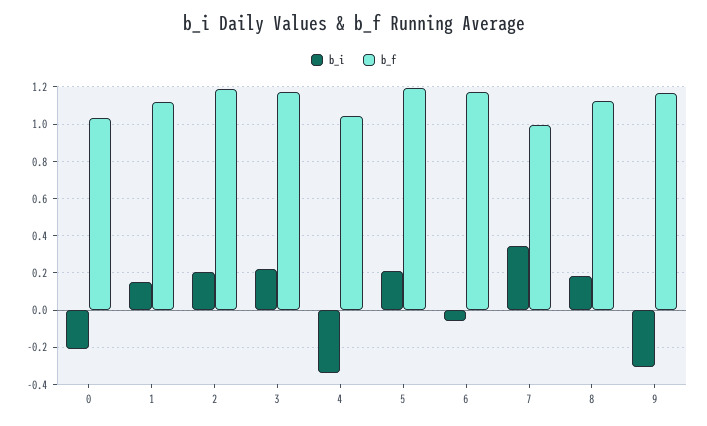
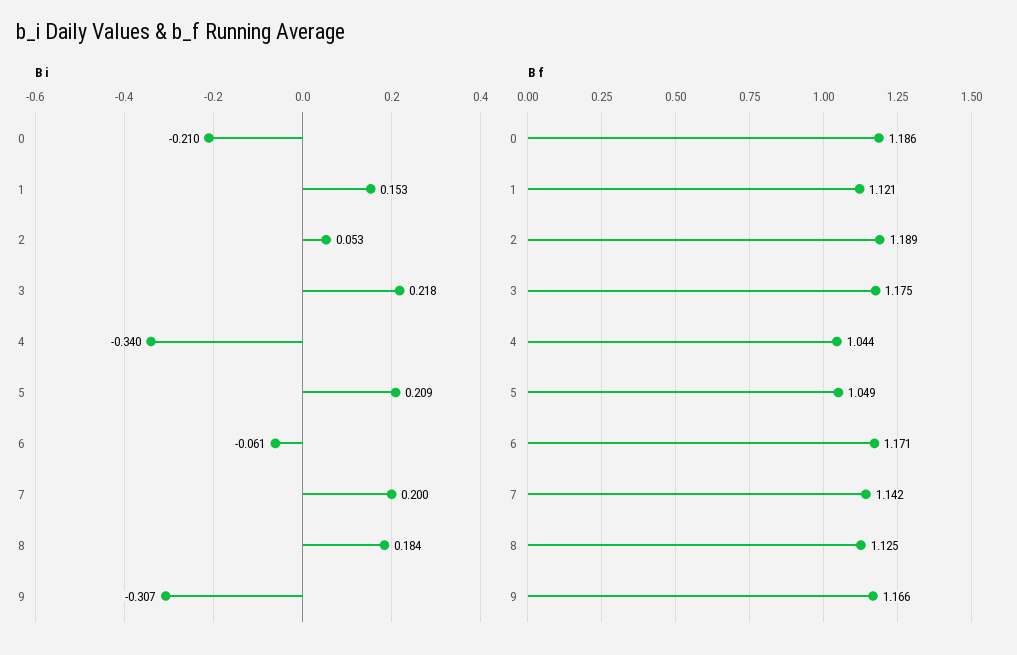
  {
    "b_i": {
      "0": -0.21,
      "1": 0.153,
-     "2": 0.2,
+     "2": 0.053,
      "3": 0.218,
      "4": -0.34,
      "5": 0.209,
      "6": -0.061,
-     "7": 0.35,
+     "7": 0.2,
      "8": 0.184,
      "9": -0.307
    },
    "b_f": {
-     "0": 1.05,
+     "0": 1.186,
      "1": 1.121,
      "2": 1.189,
      "3": 1.175,
      "4": 1.044,
-     "5": 1.2,
+     "5": 1.049,
      "6": 1.171,
-     "7": 1,
+     "7": 1.142,
      "8": 1.125,
      "9": 1.166
    }
  }

